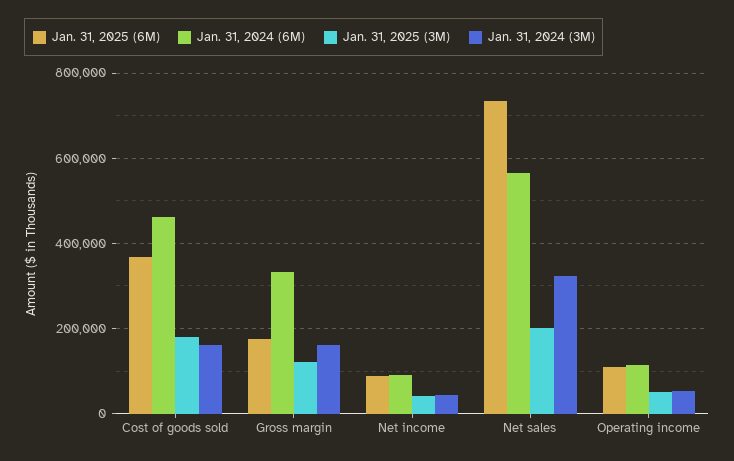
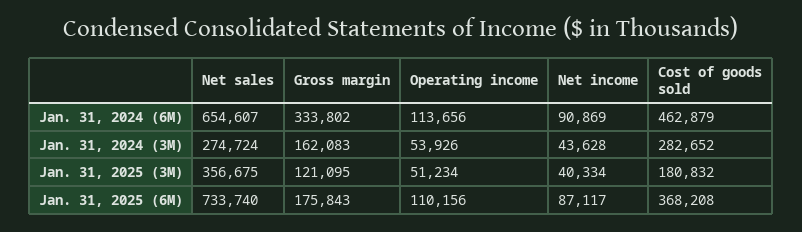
  {
    "Jan. 31, 2025 (6M)": {
      "Cost of goods sold": 368208,
      "Gross margin": 175843,
      "Net income": 87117,
      "Net sales": 733740,
      "Operating income": 110156
    },
    "Jan. 31, 2024 (6M)": {
      "Cost of goods sold": 462879,
      "Gross margin": 333802,
      "Net income": 90869,
-     "Net sales": 560000,
+     "Net sales": 654607,
      "Operating income": 113656
    },
    "Jan. 31, 2025 (3M)": {
      "Cost of goods sold": 180832,
      "Gross margin": 121095,
      "Net income": 40334,
-     "Net sales": 200000,
+     "Net sales": 356675,
      "Operating income": 51234
    },
    "Jan. 31, 2024 (3M)": {
-     "Cost of goods sold": 160000,
+     "Cost of goods sold": 282652,
      "Gross margin": 162083,
      "Net income": 43628,
-     "Net sales": 320000,
+     "Net sales": 274724,
      "Operating income": 53926
    }
  }

